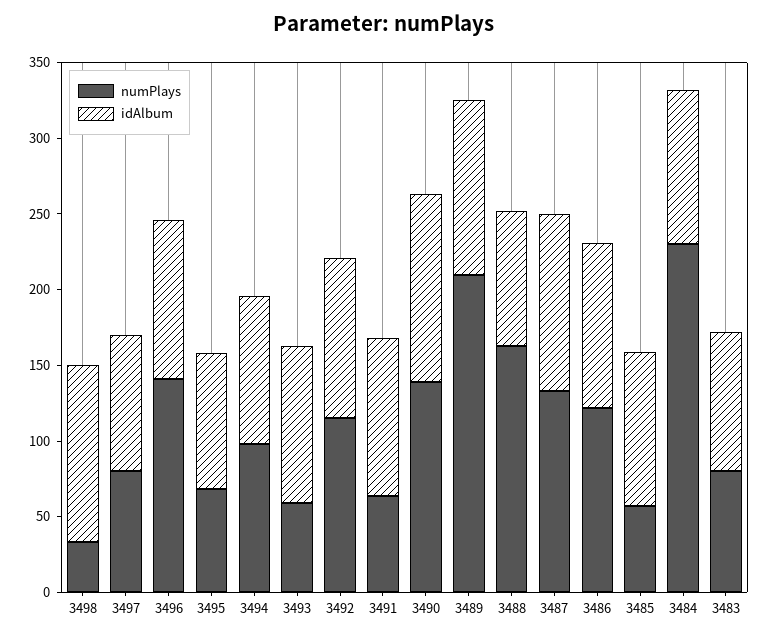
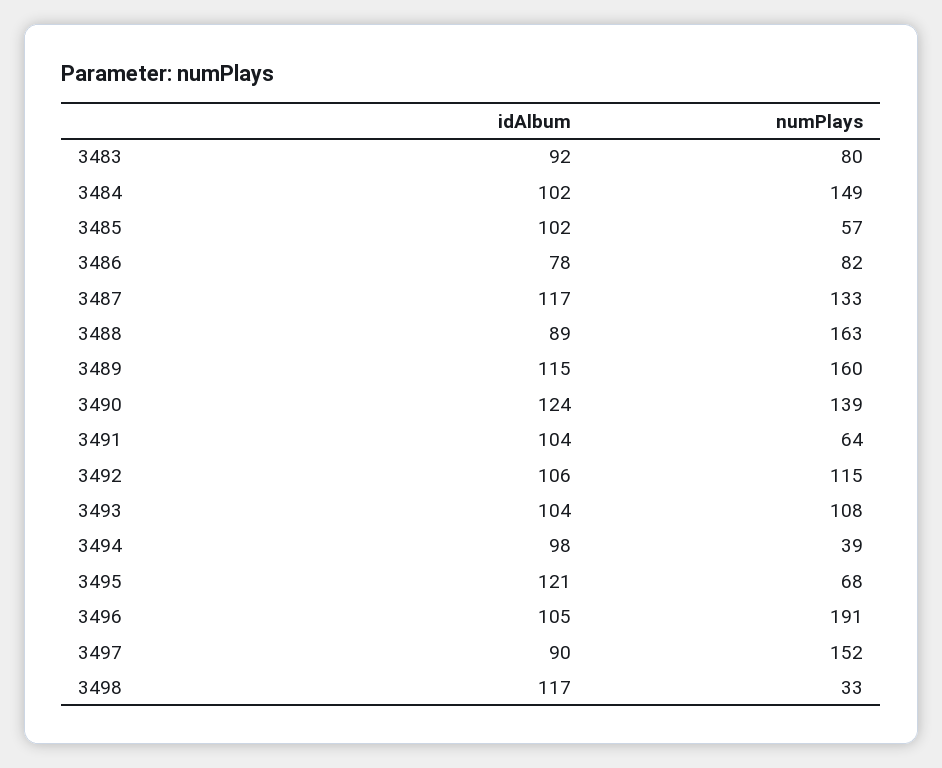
  {
    "numPlays": {
      "3498": 33,
-     "3497": 80,
+     "3497": 152,
-     "3496": 140,
+     "3496": 191,
      "3495": 68,
-     "3494": 100,
+     "3494": 39,
-     "3493": 60,
+     "3493": 108,
      "3492": 115,
      "3491": 64,
      "3490": 139,
-     "3489": 210,
+     "3489": 160,
      "3488": 163,
      "3487": 133,
-     "3486": 120,
+     "3486": 82,
      "3485": 57,
-     "3484": 230,
+     "3484": 149,
      "3483": 80
    },
    "idAlbum": {
      "3498": 117,
      "3497": 90,
      "3496": 105,
-     "3495": 90,
+     "3495": 121,
      "3494": 98,
      "3493": 104,
      "3492": 106,
      "3491": 104,
      "3490": 124,
      "3489": 115,
      "3488": 89,
      "3487": 117,
-     "3486": 110,
+     "3486": 78,
      "3485": 102,
      "3484": 102,
      "3483": 92
    }
  }

